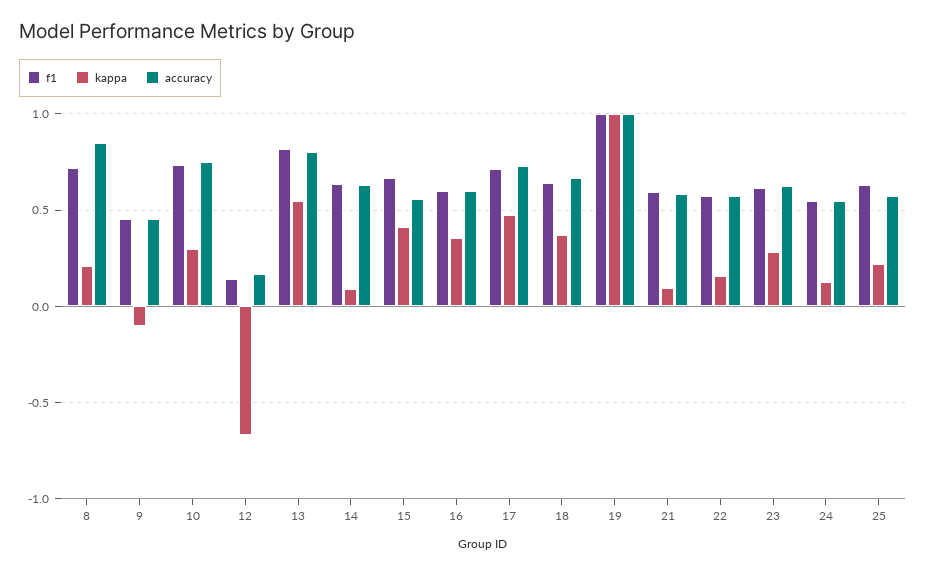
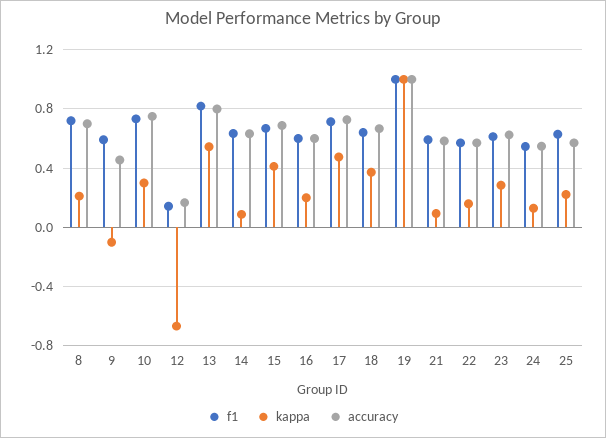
  {
    "f1": {
      "8": 0.7,
-     "9": 0.45,
+     "9": 0.6,
      "10": 0.75,
      "12": 0.15,
      "13": 0.8,
      "14": 0.65,
      "15": 0.65,
      "16": 0.6,
      "17": 0.7,
      "18": 0.65,
      "19": 1,
      "21": 0.6,
      "22": 0.55,
      "23": 0.6,
      "24": 0.55,
      "25": 0.65
    },
    "kappa": {
      "8": 0.2,
      "9": -0.1,
      "10": 0.3,
      "12": -0.65,
      "13": 0.55,
      "14": 0.1,
      "15": 0.4,
-     "16": 0.35,
+     "16": 0.2,
      "17": 0.5,
      "18": 0.35,
      "19": 1,
      "21": 0.1,
      "22": 0.15,
      "23": 0.3,
      "24": 0.15,
      "25": 0.2
    },
    "accuracy": {
-     "8": 0.85,
+     "8": 0.7,
      "9": 0.45,
      "10": 0.75,
      "12": 0.15,
      "13": 0.8,
      "14": 0.65,
-     "15": 0.55,
+     "15": 0.7,
      "16": 0.6,
      "17": 0.75,
      "18": 0.65,
      "19": 1,
      "21": 0.6,
      "22": 0.55,
      "23": 0.65,
      "24": 0.55,
      "25": 0.55
    }
  }

